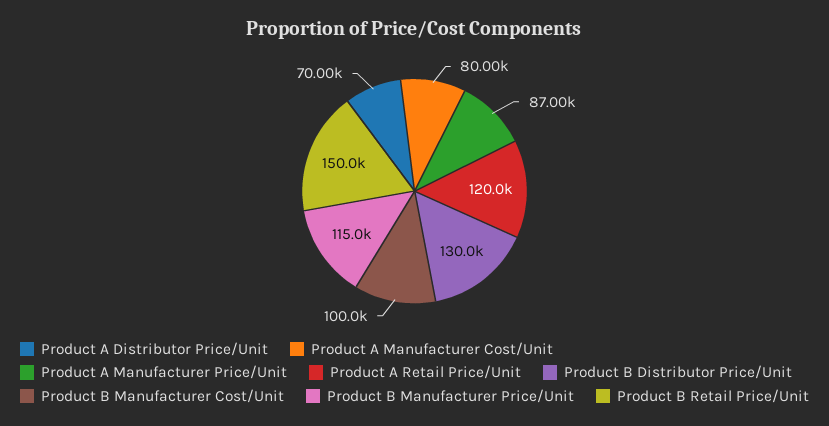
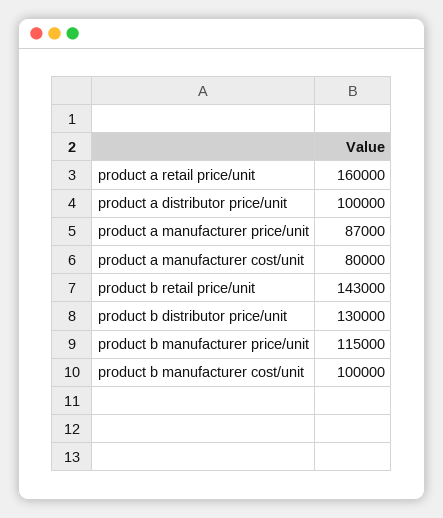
  {
-   "Product A Distributor Price/Unit": 70000,
+   "Product A Distributor Price/Unit": 100000,
    "Product A Manufacturer Cost/Unit": 80000,
    "Product A Manufacturer Price/Unit": 87000,
-   "Product A Retail Price/Unit": 120000,
+   "Product A Retail Price/Unit": 160000,
    "Product B Distributor Price/Unit": 130000,
    "Product B Manufacturer Cost/Unit": 100000,
    "Product B Manufacturer Price/Unit": 115000,
-   "Product B Retail Price/Unit": 150000
+   "Product B Retail Price/Unit": 143000
  }

